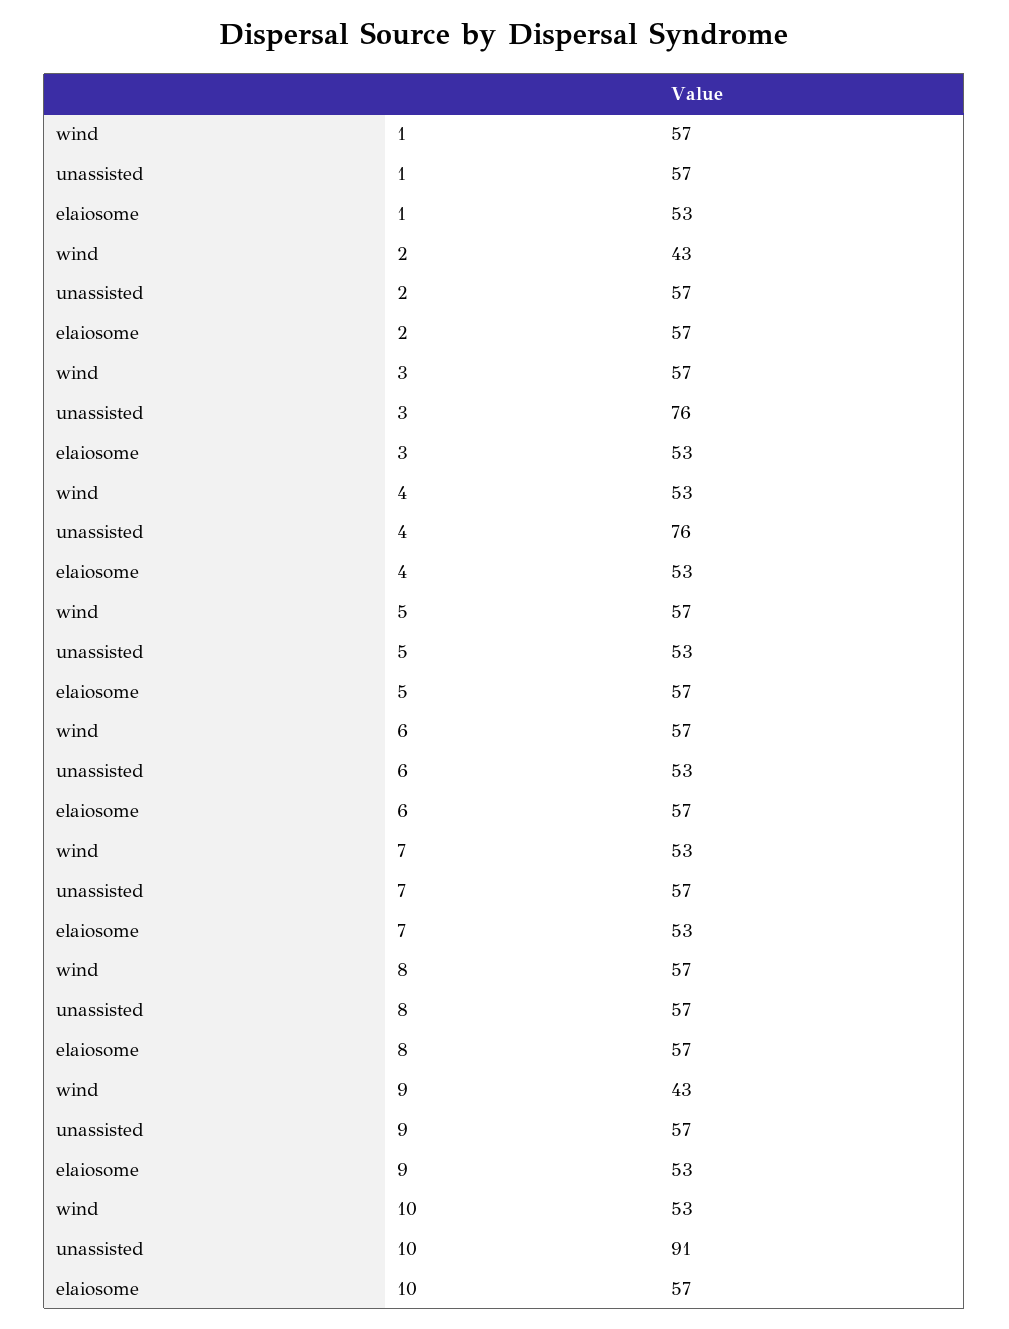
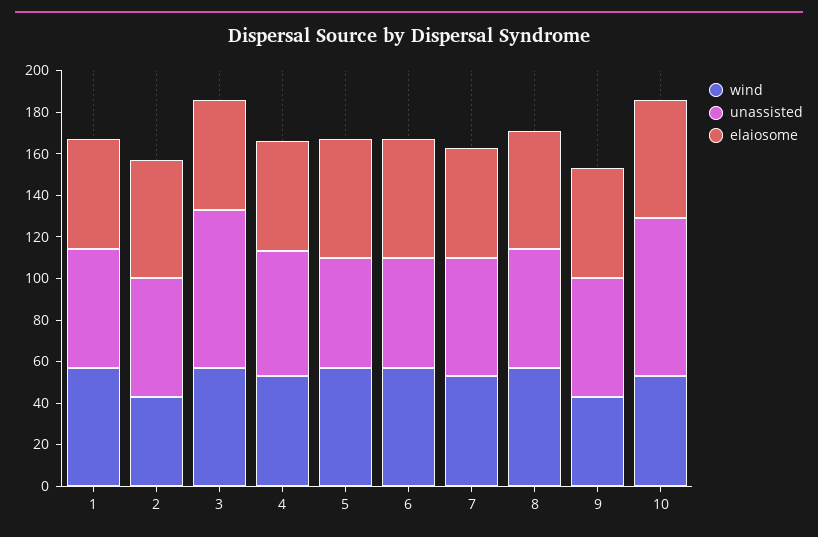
  {
    "wind": {
      "1": 57,
      "2": 43,
      "3": 57,
      "4": 53,
      "5": 57,
      "6": 57,
      "7": 53,
      "8": 57,
      "9": 43,
      "10": 53
    },
    "unassisted": {
      "1": 57,
      "2": 57,
      "3": 76,
-     "4": 76,
+     "4": 60,
      "5": 53,
      "6": 53,
      "7": 57,
      "8": 57,
      "9": 57,
-     "10": 91
+     "10": 75
    },
    "elaiosome": {
      "1": 53,
      "2": 57,
      "3": 53,
      "4": 53,
      "5": 57,
      "6": 57,
      "7": 53,
      "8": 57,
      "9": 53,
      "10": 57
    }
  }

